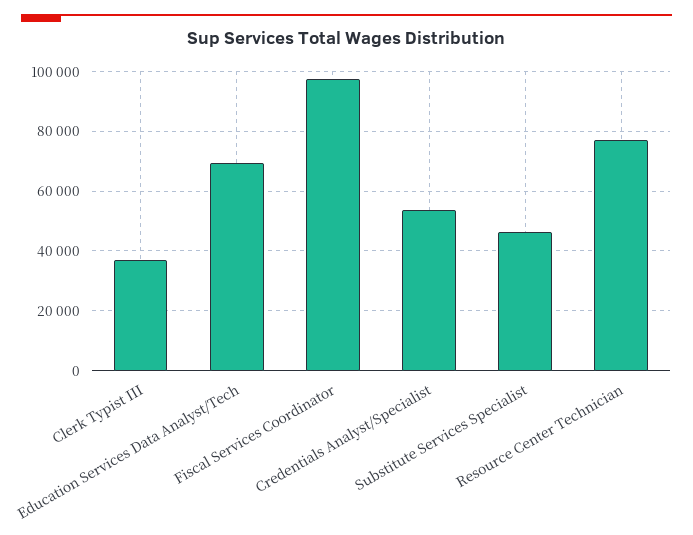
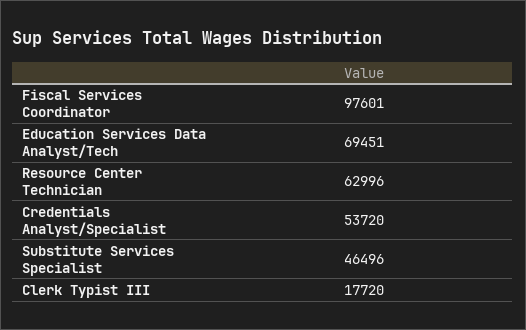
  {
-   "Clerk Typist III": 37500,
+   "Clerk Typist III": 17720,
    "Education Services Data Analyst/Tech": 69451,
    "Fiscal Services Coordinator": 97601,
    "Credentials Analyst/Specialist": 53720,
    "Substitute Services Specialist": 46496,
-   "Resource Center Technician": 77500
+   "Resource Center Technician": 62996
  }

